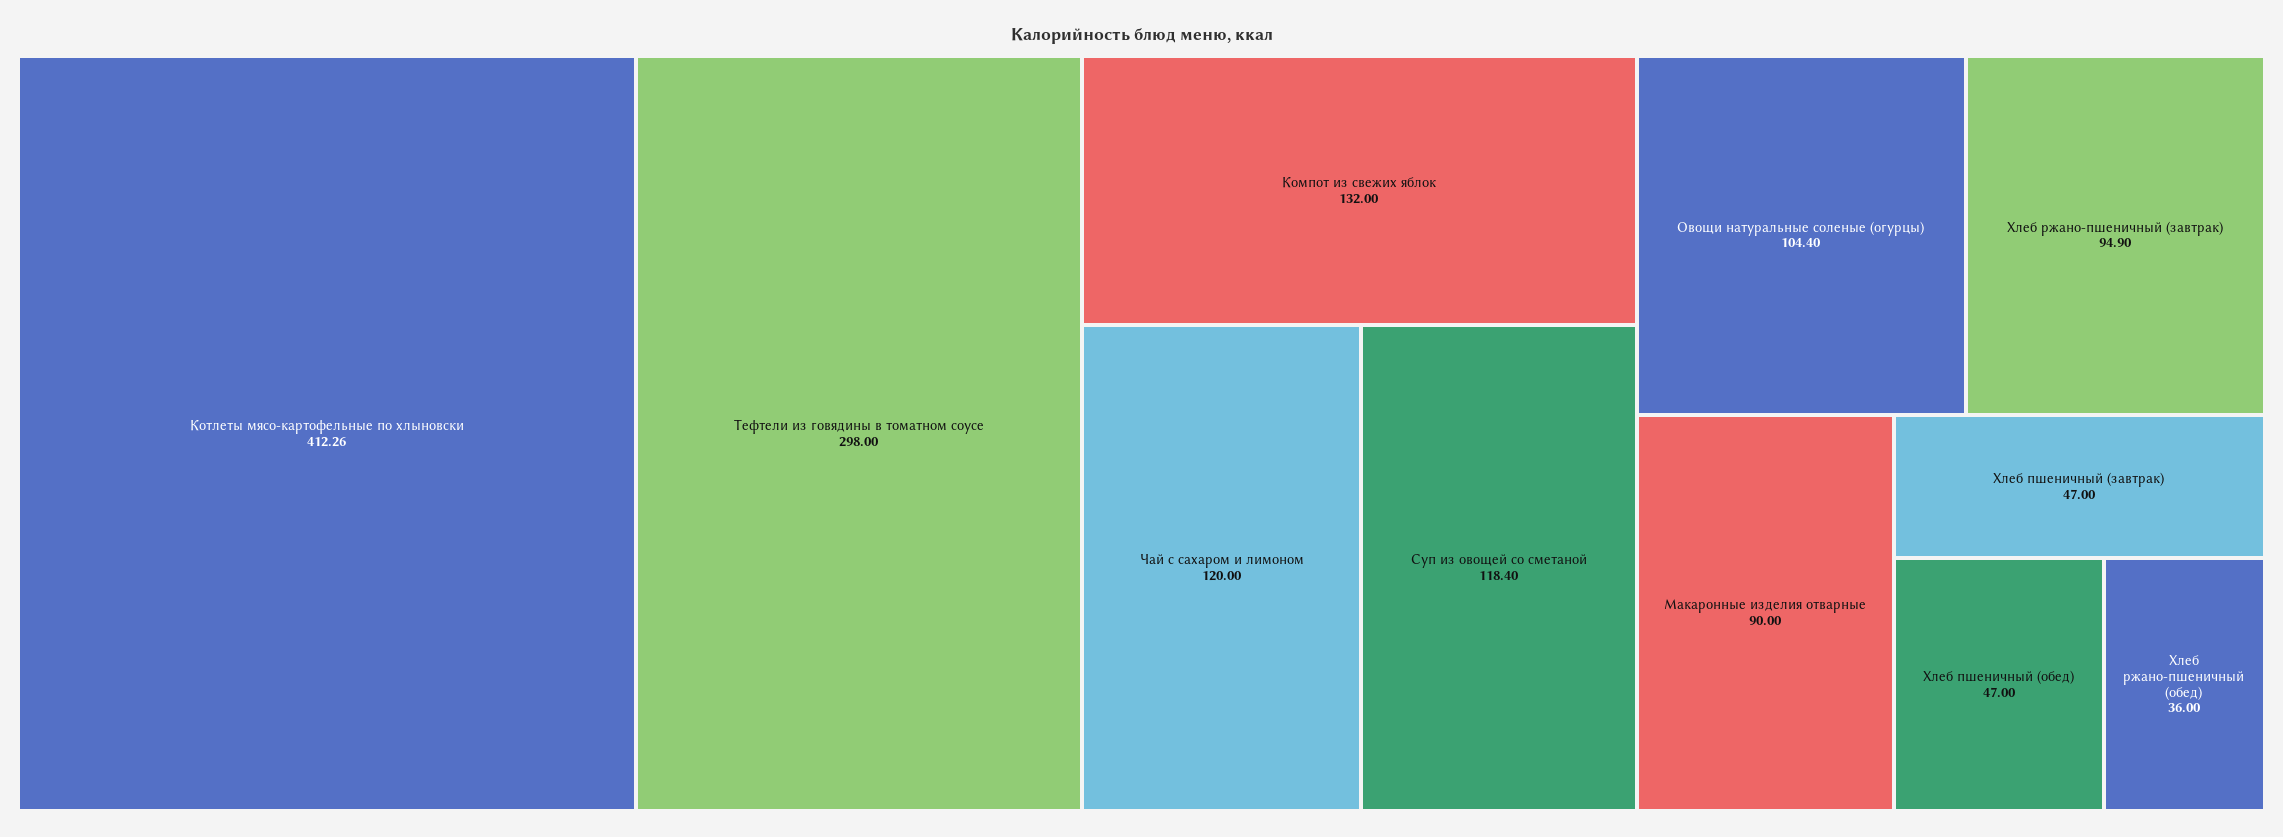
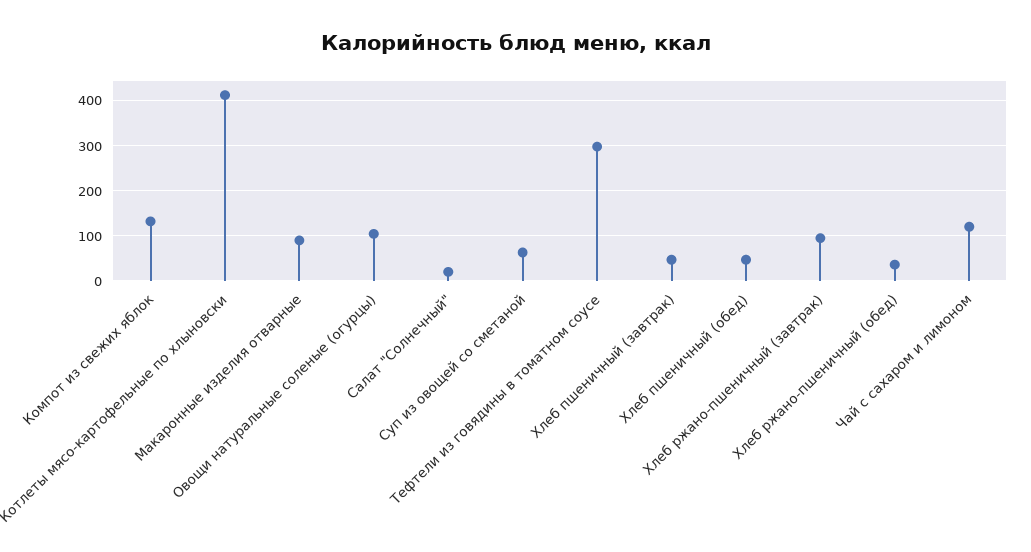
  {
    "Котлеты мясо-картофельные по хлыновски": 412.26,
    "Тефтели из говядины в томатном соусе": 298,
    "Компот из свежих яблок": 132,
    "Чай с сахаром и лимоном": 120,
-   "Суп из овощей со сметаной": 118.4,
+   "Суп из овощей со сметаной": 60,
    "Овощи натуральные соленые (огурцы)": 104.4,
    "Хлеб ржано-пшеничный (завтрак)": 94.9,
    "Макаронные изделия отварные": 90,
    "Хлеб пшеничный (завтрак)": 47,
    "Хлеб пшеничный (обед)": 47,
-   "Хлеб ржано-пшеничный (обед)": 36
+   "Хлеб ржано-пшеничный (обед)": 36,
+   "Салат \"Солнечный\"": 20
  }

